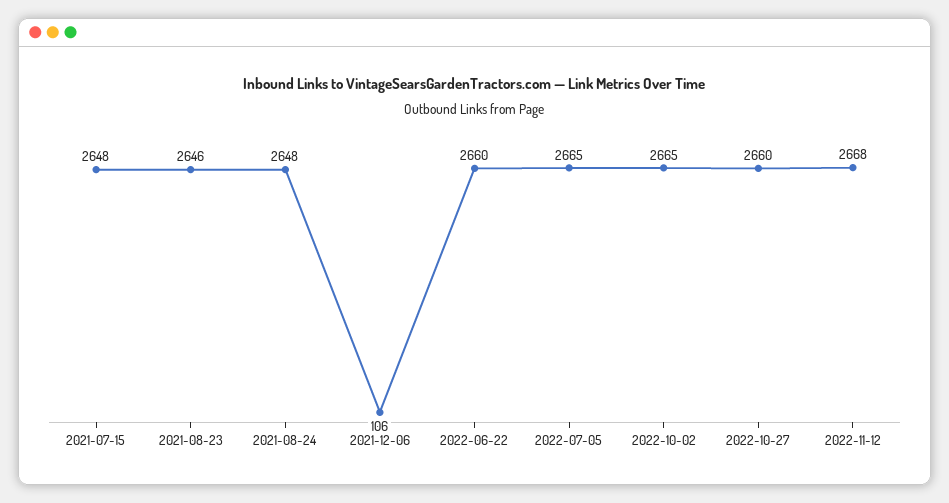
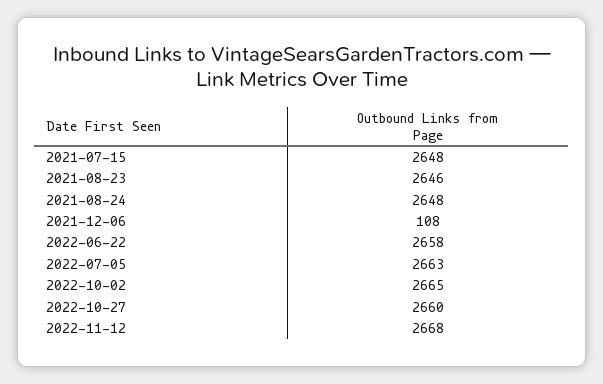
  {
    "2021-07-15": 2648,
    "2021-08-23": 2646,
    "2021-08-24": 2648,
-   "2021-12-06": 106,
+   "2021-12-06": 108,
-   "2022-06-22": 2660,
+   "2022-06-22": 2658,
-   "2022-07-05": 2665,
+   "2022-07-05": 2663,
    "2022-10-02": 2665,
    "2022-10-27": 2660,
    "2022-11-12": 2668
  }

